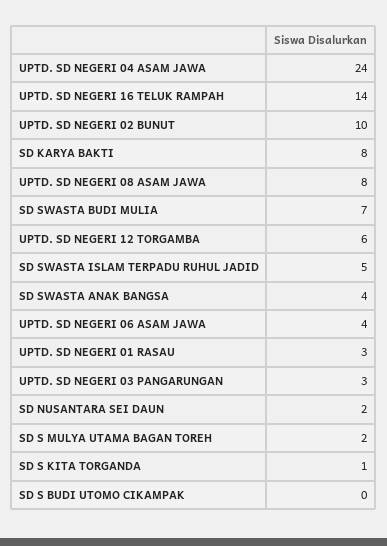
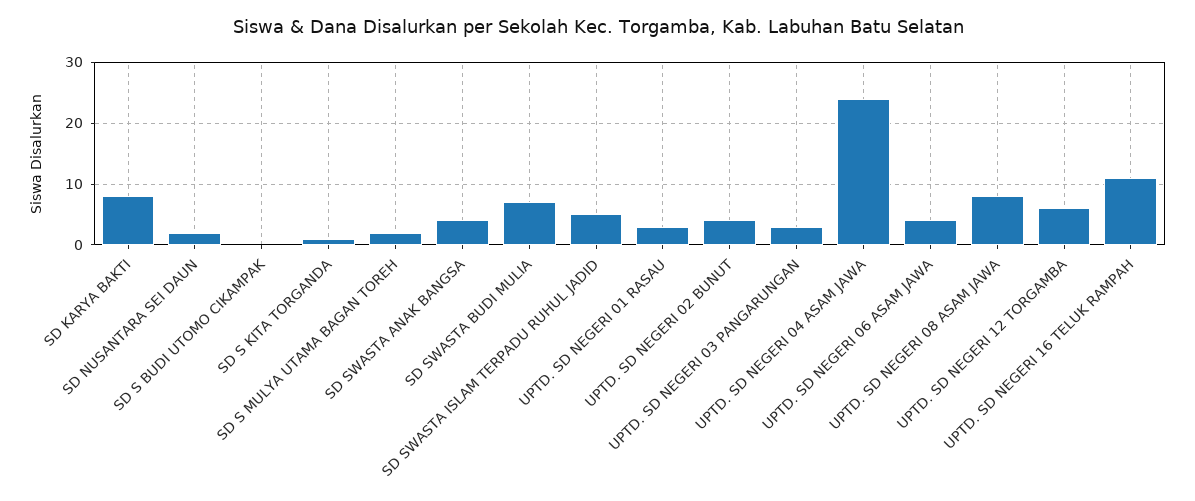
  {
    "UPTD. SD NEGERI 04 ASAM JAWA": 24,
-   "UPTD. SD NEGERI 16 TELUK RAMPAH": 14,
+   "UPTD. SD NEGERI 16 TELUK RAMPAH": 11,
-   "UPTD. SD NEGERI 02 BUNUT": 10,
+   "UPTD. SD NEGERI 02 BUNUT": 4,
    "SD KARYA BAKTI": 8,
    "UPTD. SD NEGERI 08 ASAM JAWA": 8,
    "SD SWASTA BUDI MULIA": 7,
    "UPTD. SD NEGERI 12 TORGAMBA": 6,
    "SD SWASTA ISLAM TERPADU RUHUL JADID": 5,
    "SD SWASTA ANAK BANGSA": 4,
    "UPTD. SD NEGERI 06 ASAM JAWA": 4,
    "UPTD. SD NEGERI 01 RASAU": 3,
    "UPTD. SD NEGERI 03 PANGARUNGAN": 3,
    "SD NUSANTARA SEI DAUN": 2,
    "SD S MULYA UTAMA BAGAN TOREH": 2,
    "SD S KITA TORGANDA": 1,
    "SD S BUDI UTOMO CIKAMPAK": 0
  }

